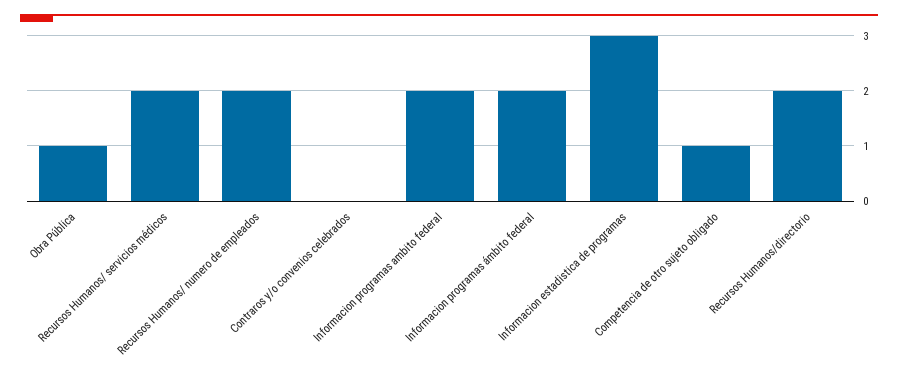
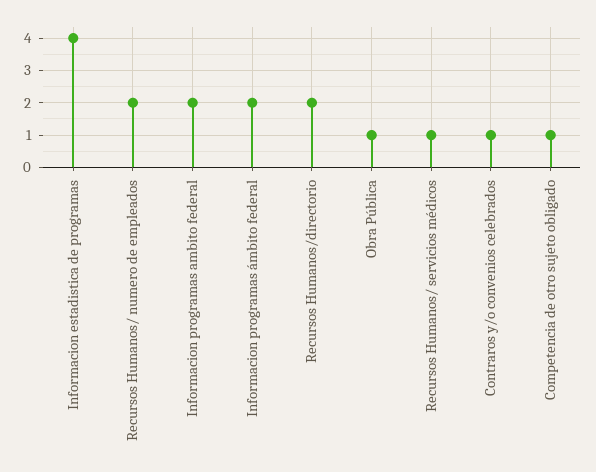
  {
    "Obra Pública": 1,
-   "Recursos Humanos/ servicios médicos": 2,
+   "Recursos Humanos/ servicios médicos": 1,
    "Recursos Humanos/ numero de empleados": 2,
-   "Contraros y/o convenios celebrados": 0,
+   "Contraros y/o convenios celebrados": 1,
    "Informacion programas ambito federal": 2,
    "Informacion programas ámbito federal": 2,
-   "Informacion estadistica de programas": 3,
+   "Informacion estadistica de programas": 4,
    "Competencia de otro sujeto obligado": 1,
    "Recursos Humanos/directorio": 2
  }

